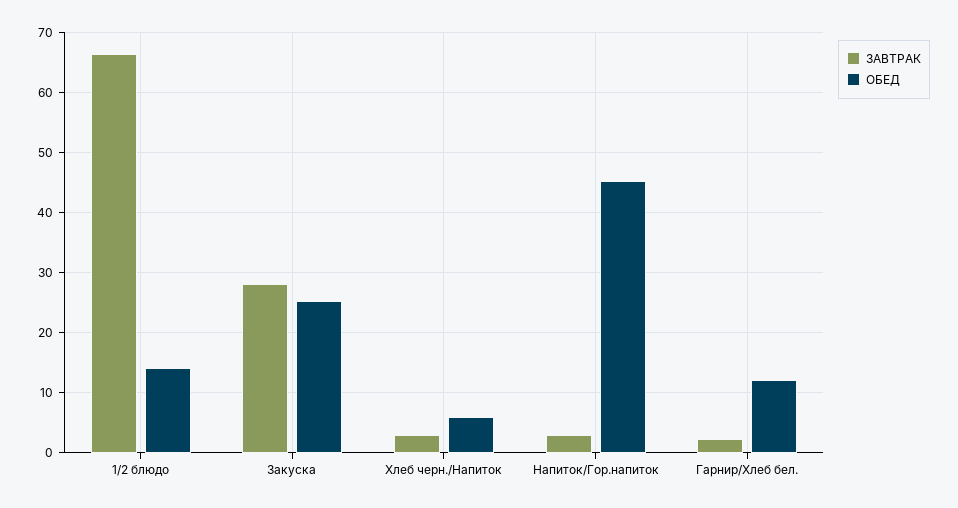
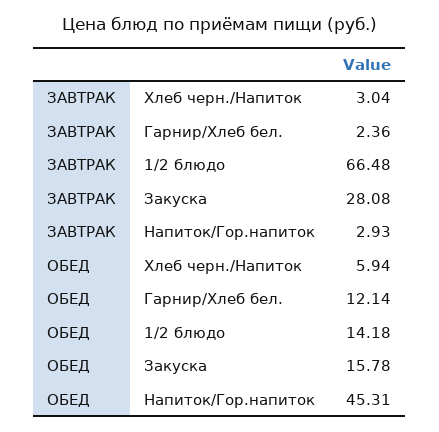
  {
    "ЗАВТРАК": {
      "1/2 блюдо": 66.48,
      "Закуска": 28.08,
      "Хлеб черн./Напиток": 3.04,
      "Напиток/Гор.напиток": 2.93,
      "Гарнир/Хлеб бел.": 2.36
    },
    "ОБЕД": {
      "1/2 блюдо": 14.18,
-     "Закуска": 25,
+     "Закуска": 15.78,
      "Хлеб черн./Напиток": 5.94,
      "Напиток/Гор.напиток": 45.31,
      "Гарнир/Хлеб бел.": 12.14
    }
  }

